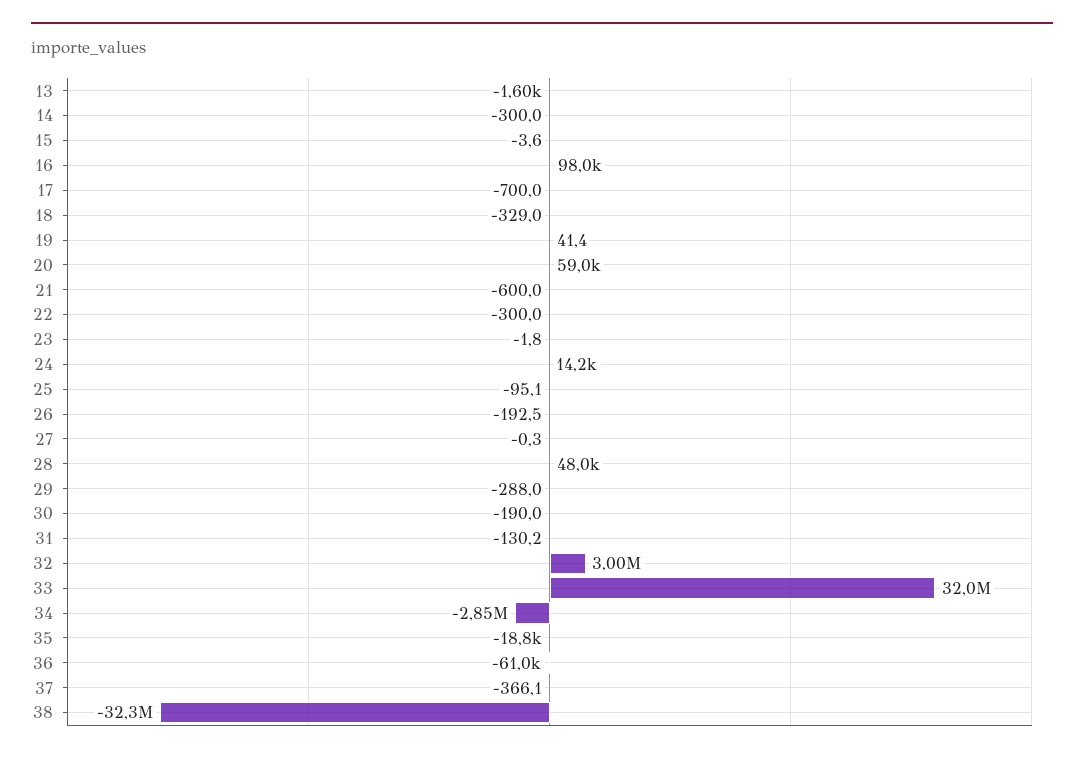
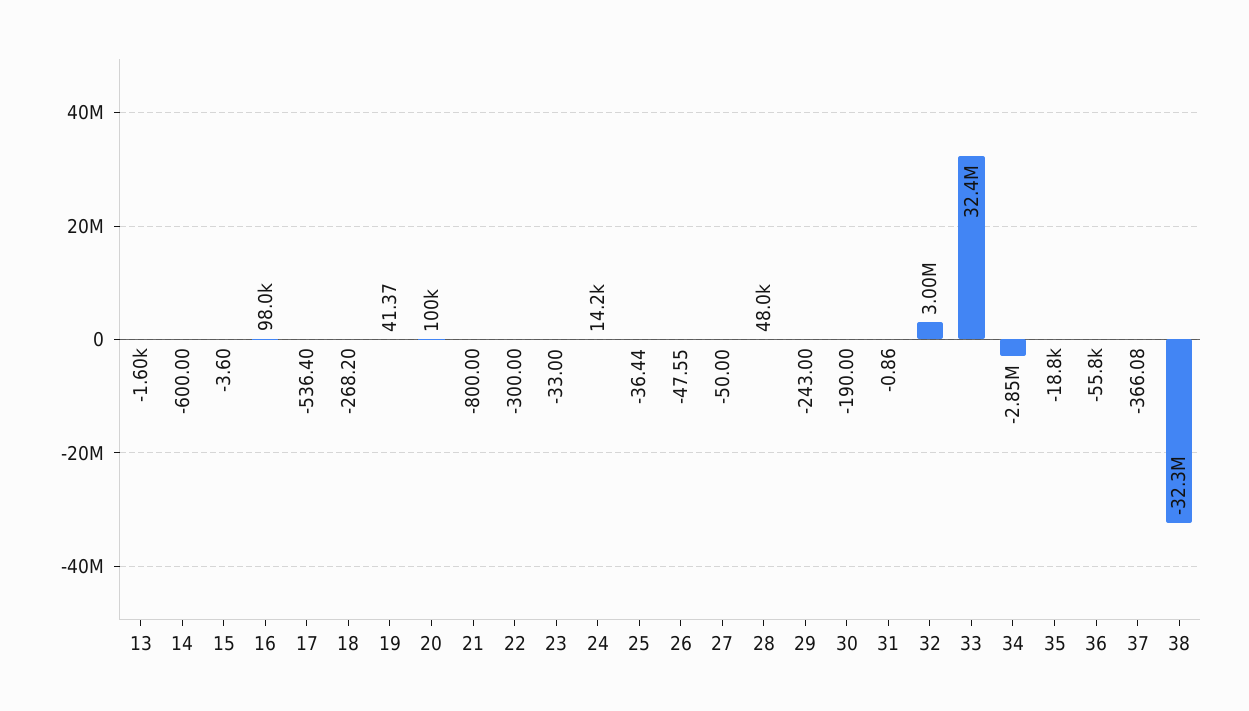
  {
    "13": -1600,
-   "14": -300,
+   "14": -600,
    "15": -3.6,
    "16": 98000,
-   "17": -700,
+   "17": -536.4,
-   "18": -329,
+   "18": -268.2,
    "19": 41.37,
-   "20": 59000,
+   "20": 100000,
-   "21": -600,
+   "21": -800,
    "22": -300,
-   "23": -1.8,
+   "23": -33,
    "24": 14200,
-   "25": -95.1,
+   "25": -36.44,
-   "26": -192.5,
+   "26": -47.55,
-   "27": -0.3,
+   "27": -50,
    "28": 48000,
-   "29": -288,
+   "29": -243,
    "30": -190,
-   "31": -130.2,
+   "31": -0.86,
    "32": 3000000,
-   "33": 32000000,
+   "33": 32400000,
    "34": -2850000,
    "35": -18800,
-   "36": -61000,
+   "36": -55800,
    "37": -366.08,
    "38": -32300000
  }

